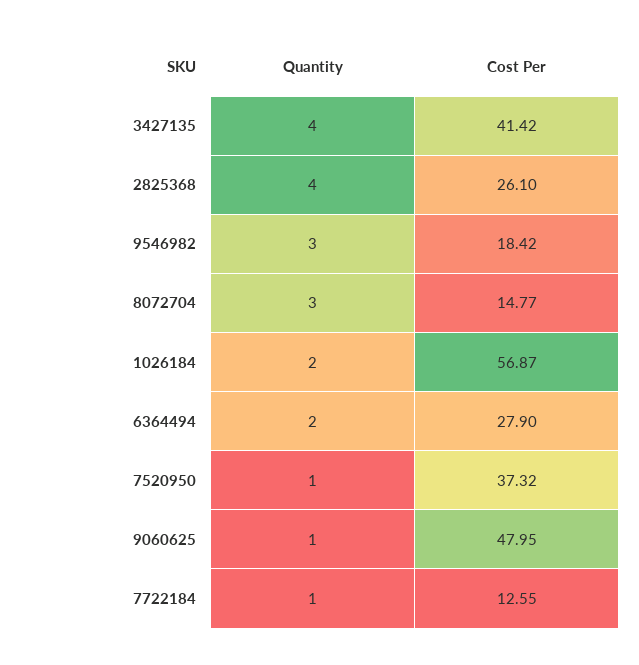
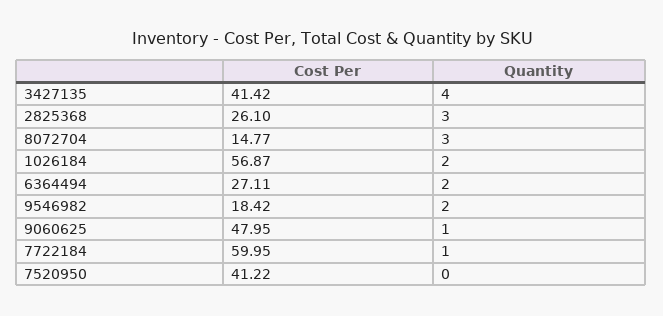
  {
    "Quantity": {
      "3427135": 4,
-     "2825368": 4,
+     "2825368": 3,
-     "9546982": 3,
+     "9546982": 2,
      "8072704": 3,
      "1026184": 2,
      "6364494": 2,
-     "7520950": 1,
+     "7520950": 0,
      "9060625": 1,
      "7722184": 1
    },
    "Cost Per": {
      "3427135": 41.42,
      "2825368": 26.1,
      "9546982": 18.42,
      "8072704": 14.77,
      "1026184": 56.87,
-     "6364494": 27.9,
+     "6364494": 27.11,
-     "7520950": 37.32,
+     "7520950": 41.22,
      "9060625": 47.95,
-     "7722184": 12.55
+     "7722184": 59.95
    }
  }

